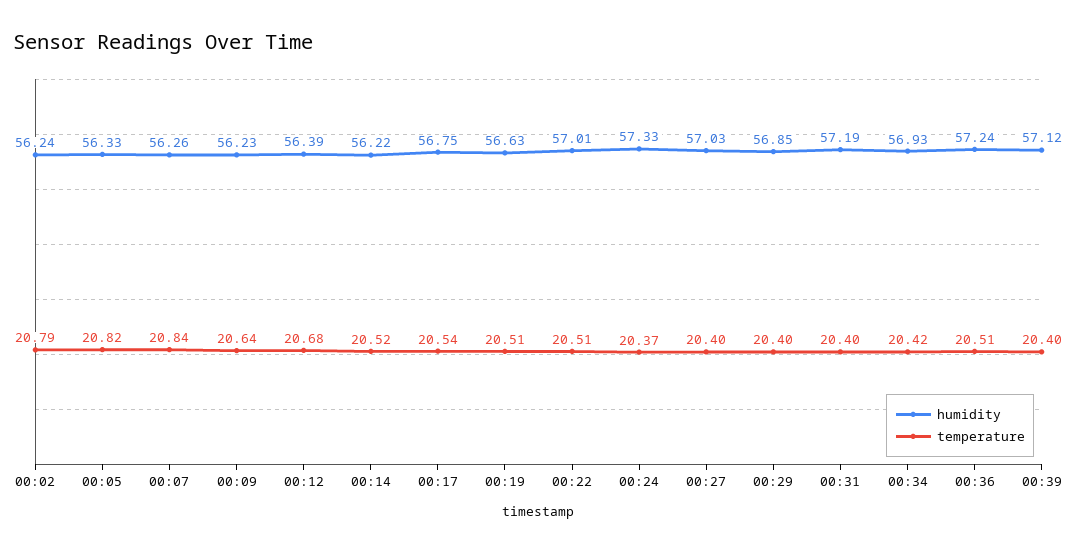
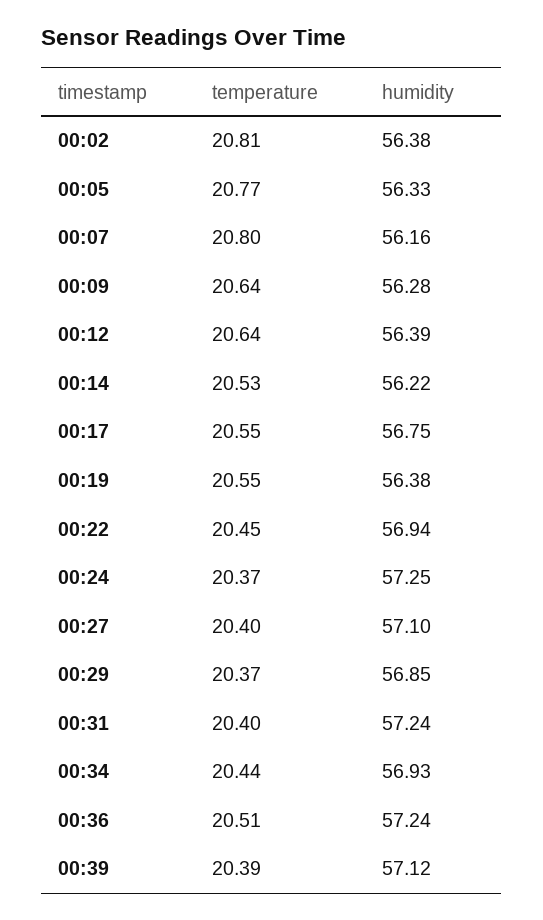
  {
    "humidity": {
-     "00:02": 56.24,
+     "00:02": 56.38,
      "00:05": 56.33,
-     "00:07": 56.26,
+     "00:07": 56.16,
-     "00:09": 56.23,
+     "00:09": 56.28,
      "00:12": 56.39,
      "00:14": 56.22,
      "00:17": 56.75,
-     "00:19": 56.63,
+     "00:19": 56.38,
-     "00:22": 57.01,
+     "00:22": 56.94,
-     "00:24": 57.33,
+     "00:24": 57.25,
-     "00:27": 57.03,
+     "00:27": 57.1,
      "00:29": 56.85,
-     "00:31": 57.19,
+     "00:31": 57.24,
      "00:34": 56.93,
      "00:36": 57.24,
      "00:39": 57.12
    },
    "temperature": {
-     "00:02": 20.79,
+     "00:02": 20.81,
-     "00:05": 20.82,
+     "00:05": 20.77,
-     "00:07": 20.84,
+     "00:07": 20.8,
      "00:09": 20.64,
-     "00:12": 20.68,
+     "00:12": 20.64,
-     "00:14": 20.52,
+     "00:14": 20.53,
-     "00:17": 20.54,
+     "00:17": 20.55,
-     "00:19": 20.51,
+     "00:19": 20.55,
-     "00:22": 20.51,
+     "00:22": 20.45,
      "00:24": 20.37,
      "00:27": 20.4,
-     "00:29": 20.4,
+     "00:29": 20.37,
      "00:31": 20.4,
-     "00:34": 20.42,
+     "00:34": 20.44,
      "00:36": 20.51,
-     "00:39": 20.4
+     "00:39": 20.39
    }
  }

